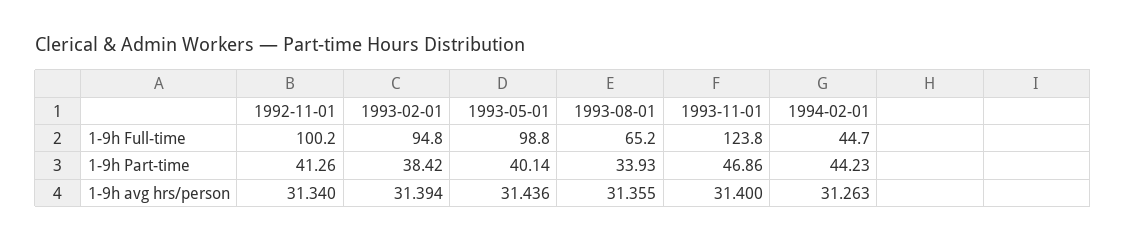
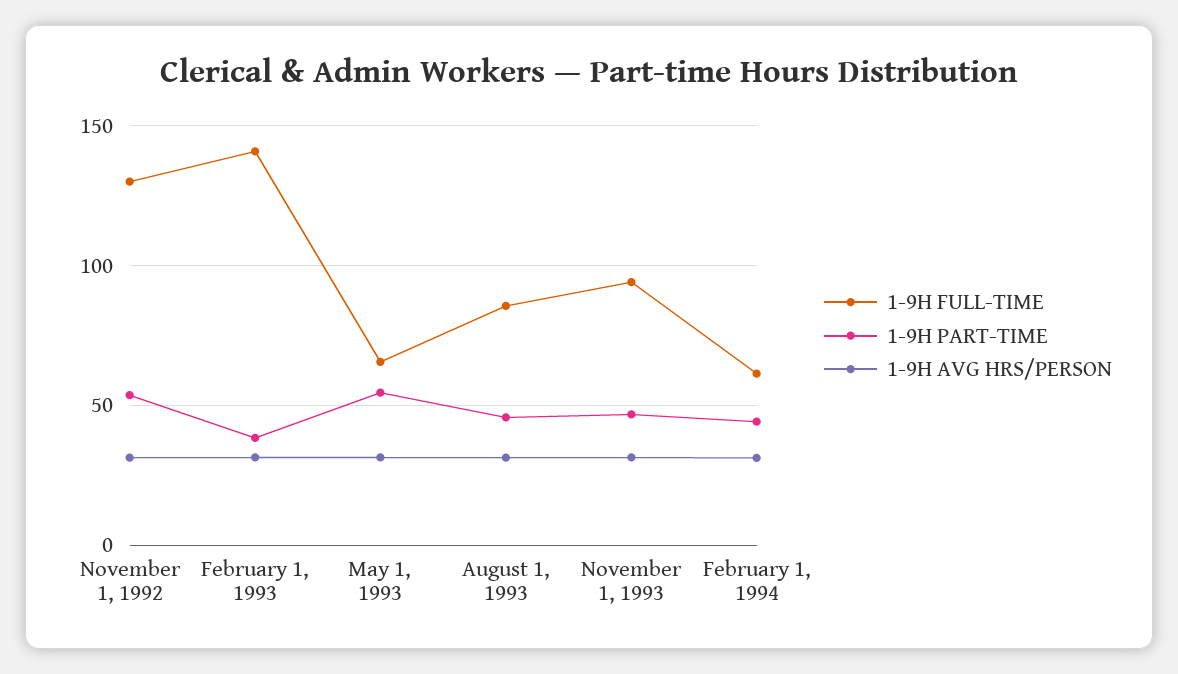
  {
    "1-9h Full-time": {
-     "1992-11-01": 100.2,
+     "1992-11-01": 130,
-     "1993-02-01": 94.8,
+     "1993-02-01": 140,
-     "1993-05-01": 98.8,
+     "1993-05-01": 65,
-     "1993-08-01": 65.2,
+     "1993-08-01": 85,
-     "1993-11-01": 123.8,
+     "1993-11-01": 95,
-     "1994-02-01": 44.7
+     "1994-02-01": 60
    },
    "1-9h Part-time": {
-     "1992-11-01": 41.26,
+     "1992-11-01": 55,
      "1993-02-01": 38.42,
-     "1993-05-01": 40.14,
+     "1993-05-01": 55,
-     "1993-08-01": 33.93,
+     "1993-08-01": 45,
      "1993-11-01": 46.86,
      "1994-02-01": 44.23
    },
    "1-9h avg hrs/person": {
      "1992-11-01": 31.34,
      "1993-02-01": 31.394,
      "1993-05-01": 31.436,
      "1993-08-01": 31.355,
      "1993-11-01": 31.4,
      "1994-02-01": 31.263
    }
  }

